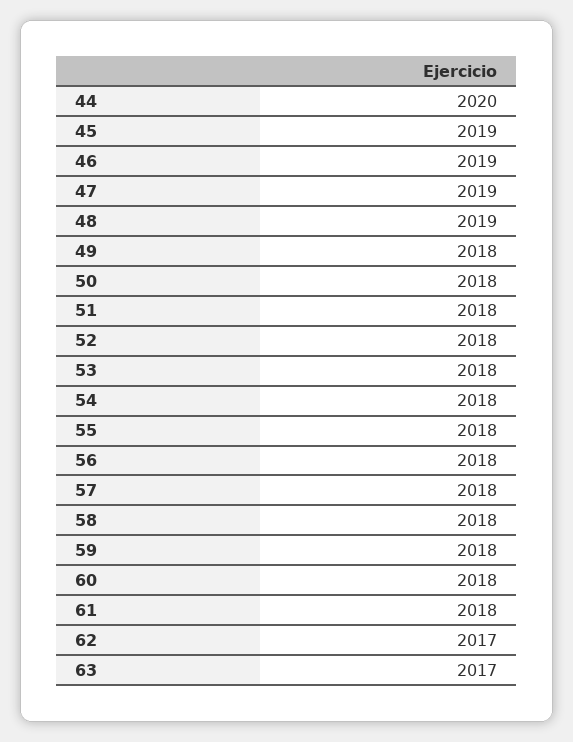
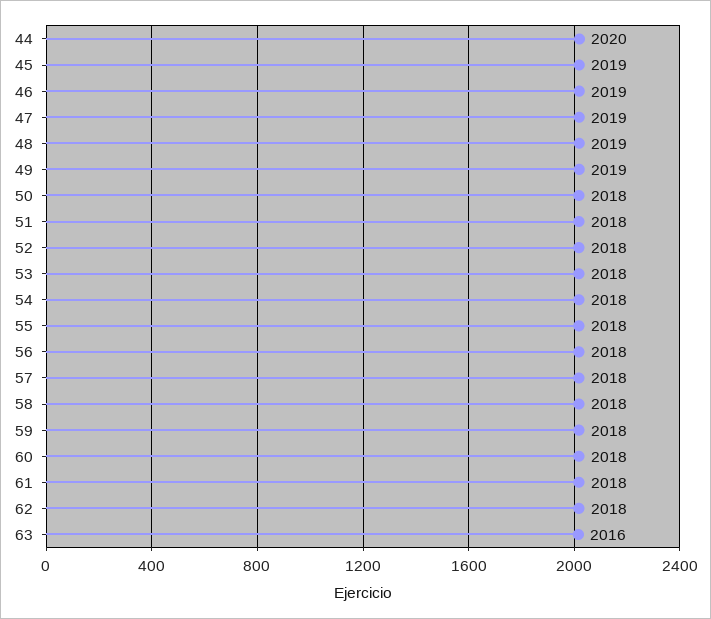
  {
    "44": 2020,
    "45": 2019,
    "46": 2019,
    "47": 2019,
    "48": 2019,
-   "49": 2018,
+   "49": 2019,
    "50": 2018,
    "51": 2018,
    "52": 2018,
    "53": 2018,
    "54": 2018,
    "55": 2018,
    "56": 2018,
    "57": 2018,
    "58": 2018,
    "59": 2018,
    "60": 2018,
    "61": 2018,
-   "62": 2017,
+   "62": 2018,
-   "63": 2017
+   "63": 2016
  }

